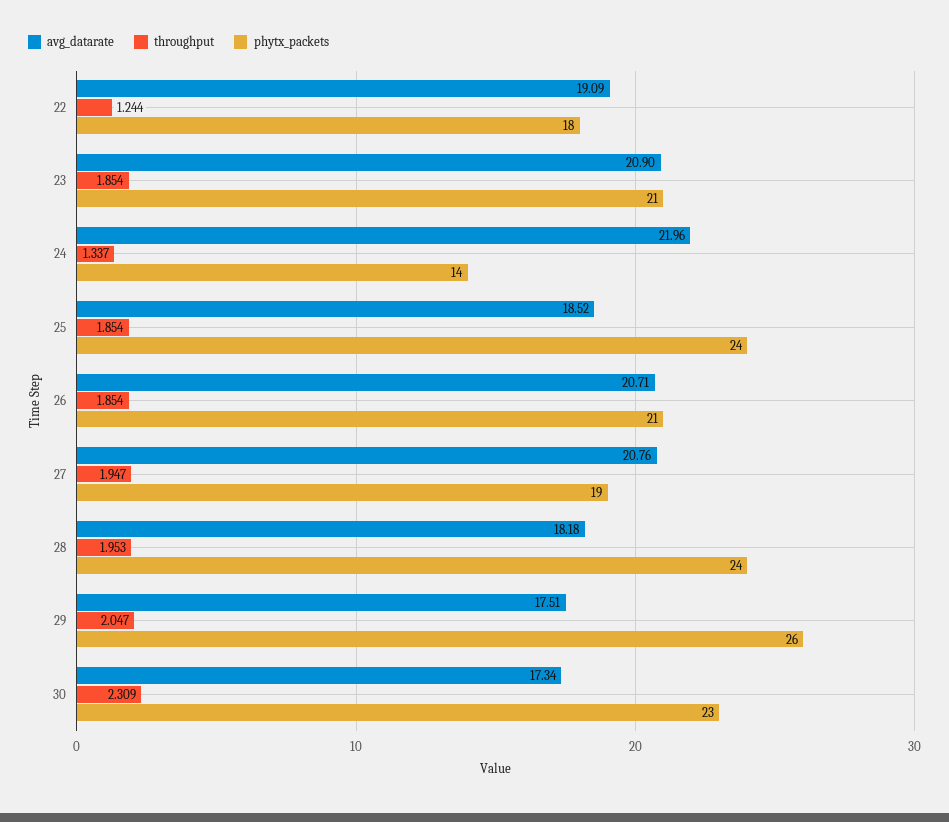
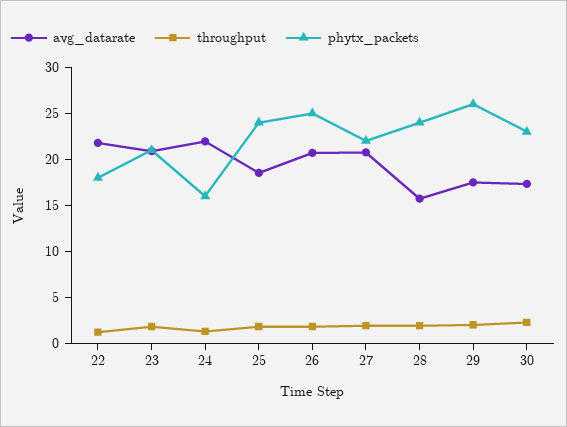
  {
    "avg_datarate": {
-     "22": 19.09,
+     "22": 22,
      "23": 20.9,
      "24": 21.96,
      "25": 18.52,
      "26": 20.71,
      "27": 20.76,
-     "28": 18.18,
+     "28": 16,
      "29": 17.51,
      "30": 17.34
    },
    "throughput": {
      "22": 1.244,
      "23": 1.854,
      "24": 1.337,
      "25": 1.854,
      "26": 1.854,
      "27": 1.947,
      "28": 1.953,
      "29": 2.047,
      "30": 2.309
    },
    "phytx_packets": {
      "22": 18,
      "23": 21,
-     "24": 14,
+     "24": 16,
      "25": 24,
-     "26": 21,
+     "26": 25,
-     "27": 19,
+     "27": 22,
      "28": 24,
      "29": 26,
      "30": 23
    }
  }

